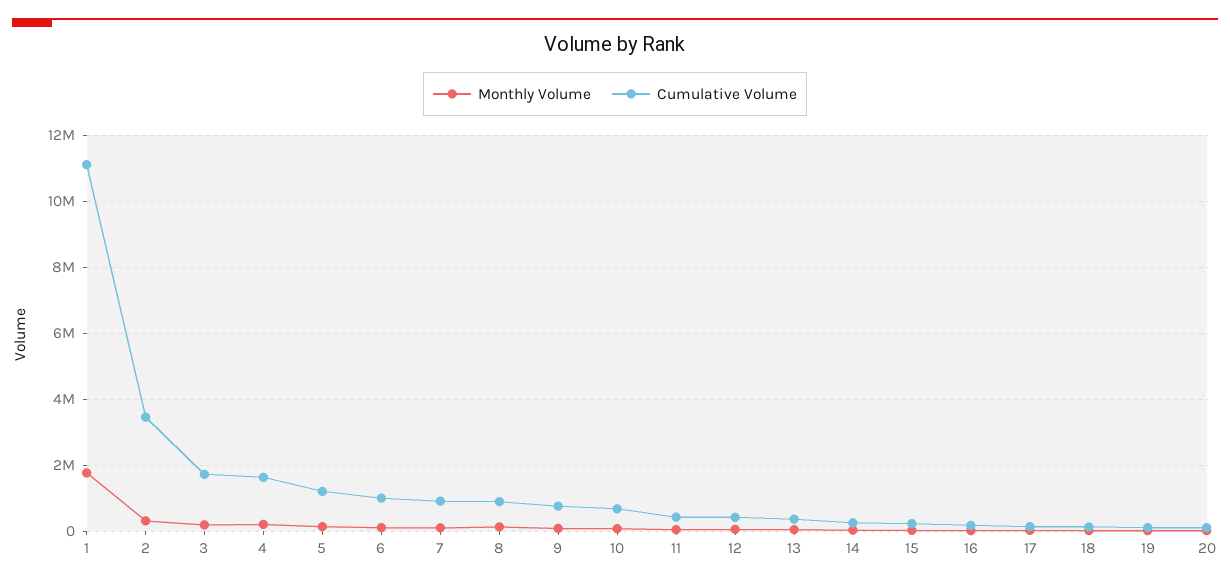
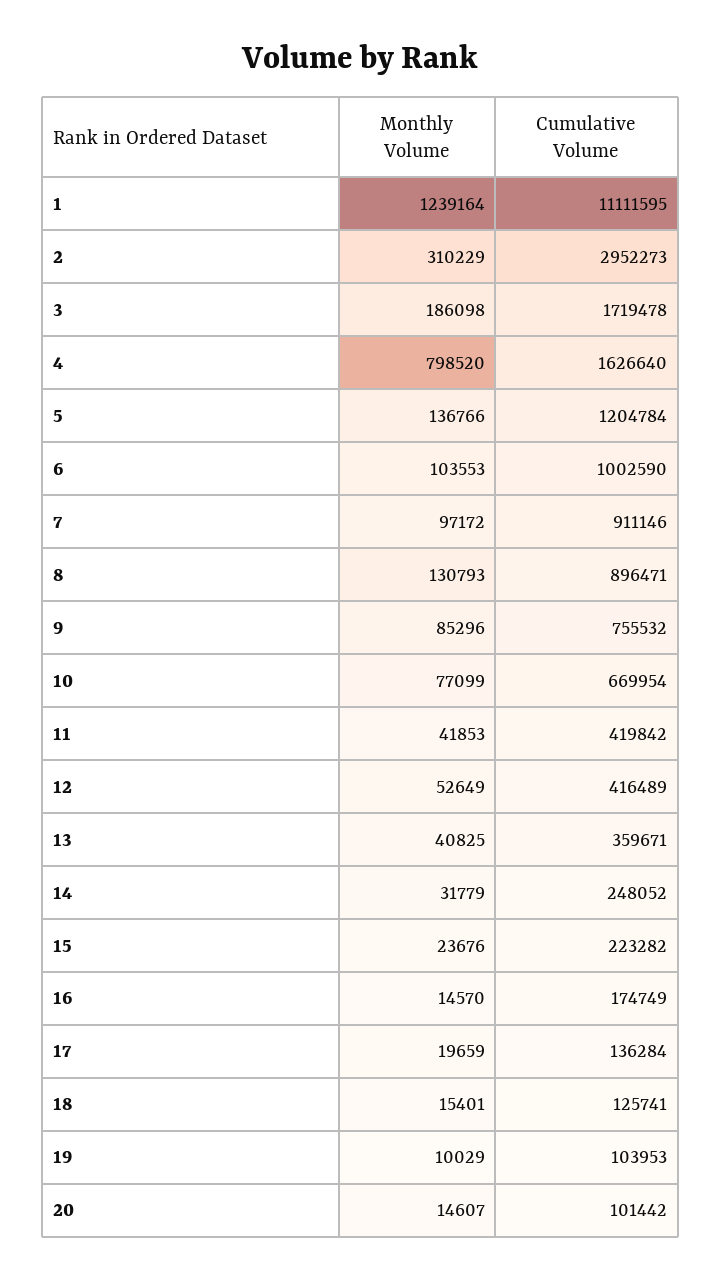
  {
    "Monthly Volume": {
-     "1": 1800000,
+     "1": 1239164,
      "2": 310229,
      "3": 186098,
-     "4": 200000,
+     "4": 798520,
      "5": 136766,
      "6": 103553,
      "7": 97172,
      "8": 130793,
      "9": 85296,
      "10": 77099,
      "11": 41853,
      "12": 52649,
      "13": 40825,
      "14": 31779,
      "15": 23676,
      "16": 14570,
      "17": 19659,
      "18": 15401,
      "19": 10029,
      "20": 14607
    },
    "Cumulative Volume": {
      "1": 11111595,
-     "2": 3400000,
+     "2": 2952273,
      "3": 1719478,
      "4": 1626640,
      "5": 1204784,
      "6": 1002590,
      "7": 911146,
      "8": 896471,
      "9": 755532,
      "10": 669954,
      "11": 419842,
      "12": 416489,
      "13": 359671,
      "14": 248052,
      "15": 223282,
      "16": 174749,
      "17": 136284,
      "18": 125741,
      "19": 103953,
      "20": 101442
    }
  }

